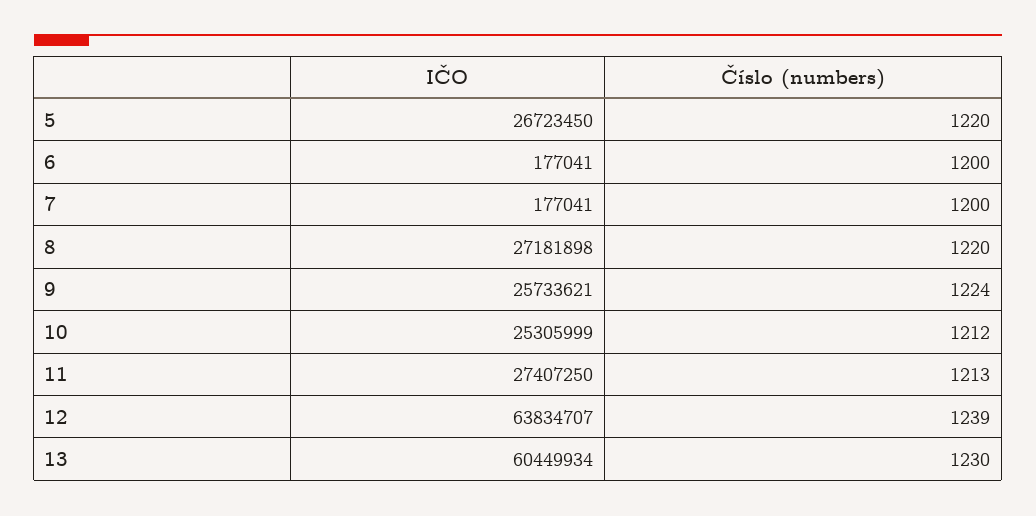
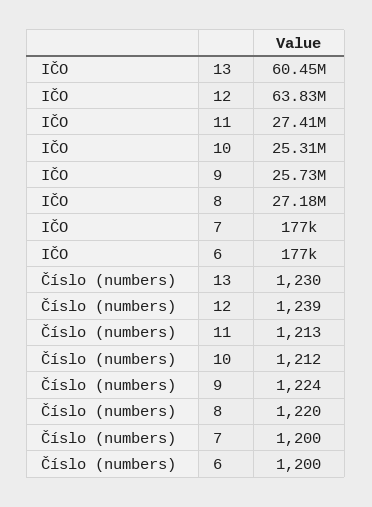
  {
    "IČO": {
-     "5": 26723450,
      "6": 177041,
      "7": 177041,
      "8": 27181898,
      "9": 25733621,
      "10": 25305999,
      "11": 27407250,
      "12": 63834707,
      "13": 60449934
    },
    "Číslo (numbers)": {
-     "5": 1220,
      "6": 1200,
      "7": 1200,
      "8": 1220,
      "9": 1224,
      "10": 1212,
      "11": 1213,
      "12": 1239,
      "13": 1230
    }
  }

